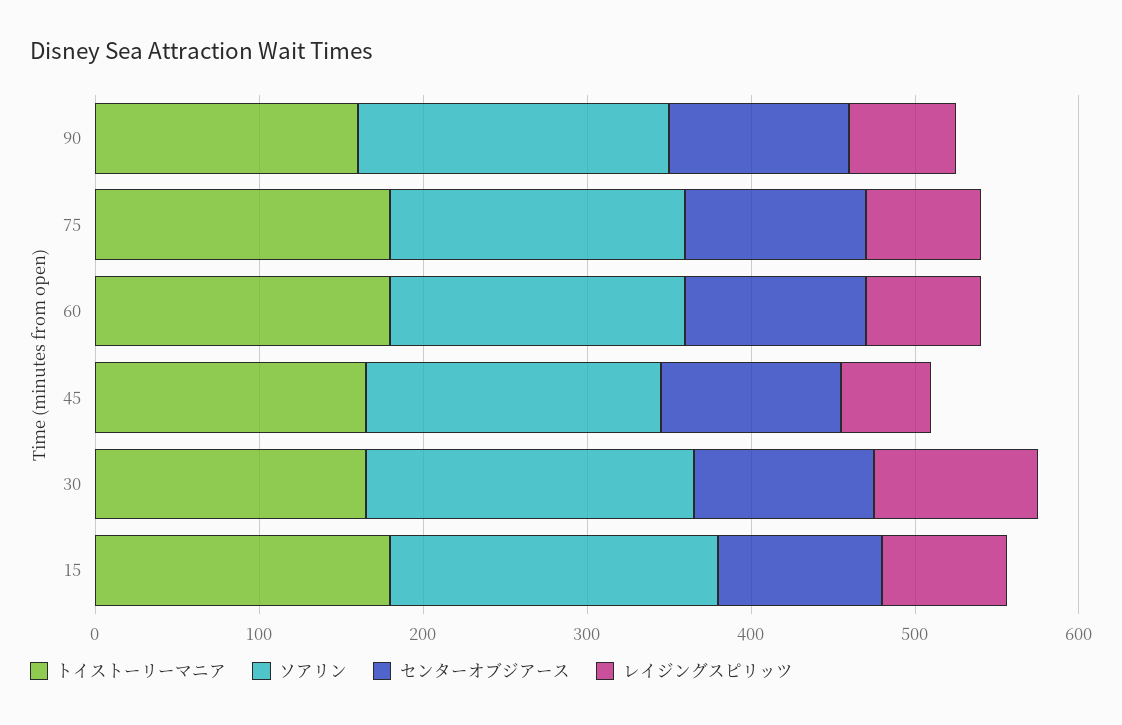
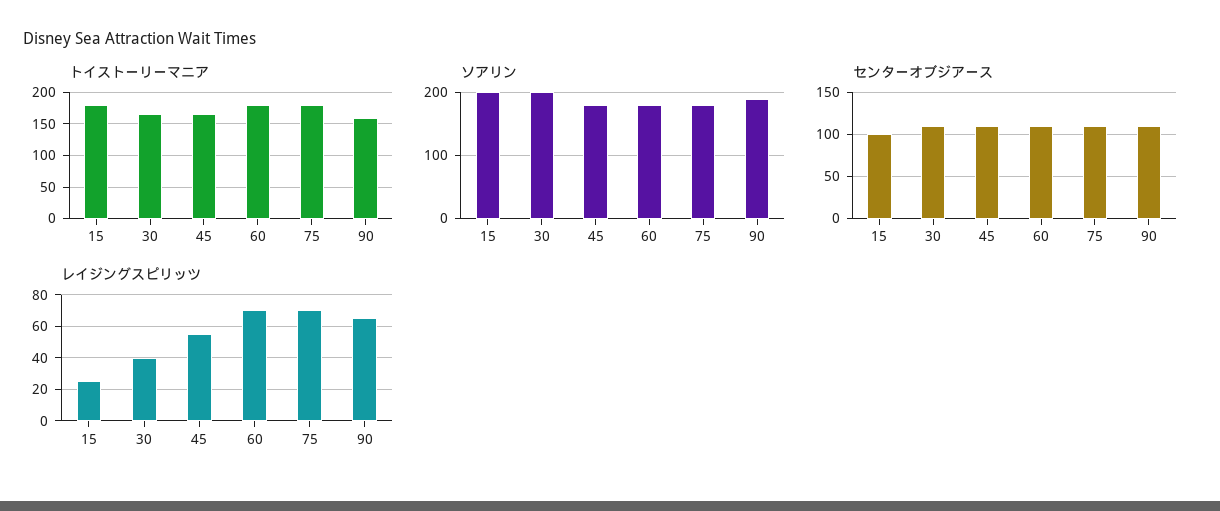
  {
    "トイストーリーマニア": {
      "90": 160,
      "75": 180,
      "60": 180,
      "45": 170,
      "30": 170,
      "15": 180
    },
    "ソアリン": {
      "90": 190,
      "75": 180,
      "60": 180,
      "45": 180,
      "30": 200,
      "15": 200
    },
    "センターオブジアース": {
      "90": 110,
      "75": 110,
      "60": 110,
      "45": 110,
      "30": 110,
      "15": 100
    },
    "レイジングスピリッツ": {
      "90": 65,
      "75": 70,
      "60": 70,
      "45": 55,
-     "30": 100,
+     "30": 40,
-     "15": 80
+     "15": 25
    }
  }

